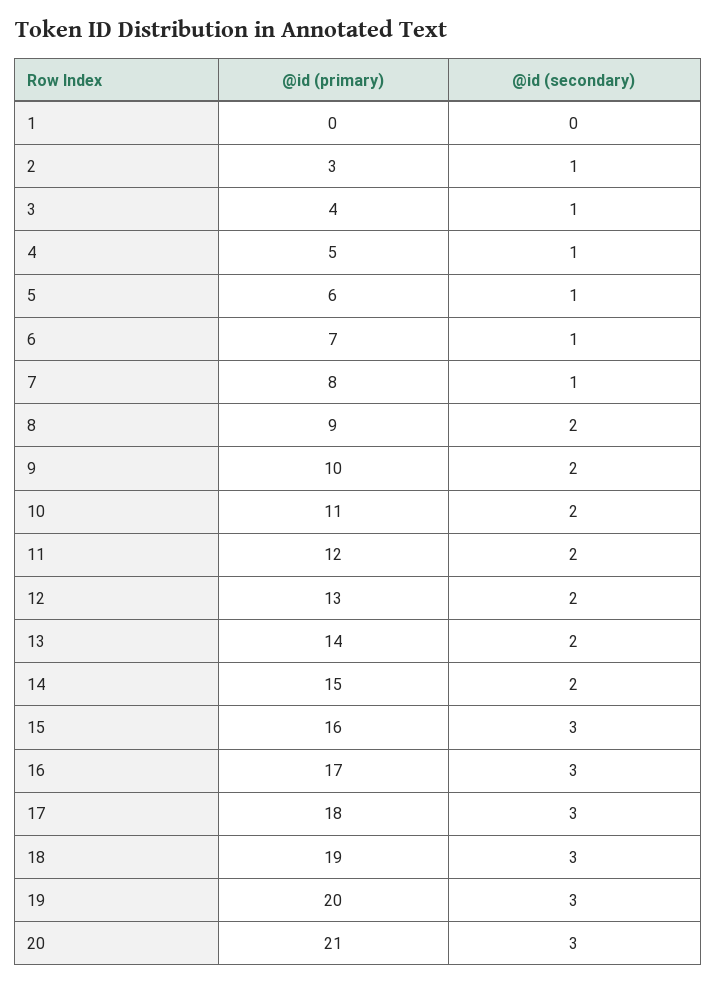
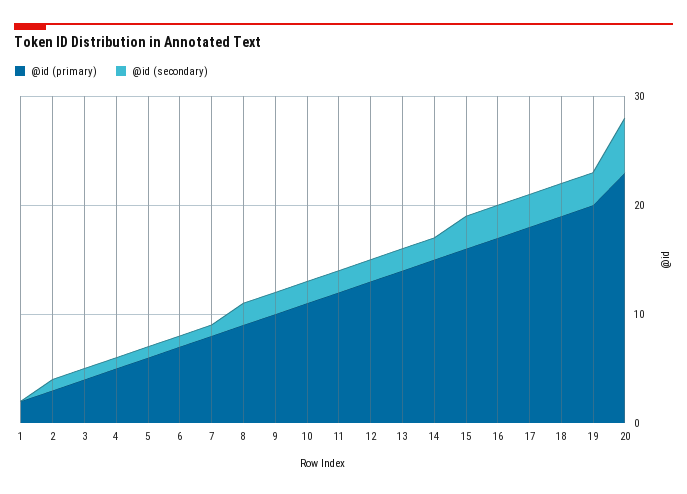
  {
    "@id (primary)": {
-     "1": 0,
+     "1": 2,
      "2": 3,
      "3": 4,
      "4": 5,
      "5": 6,
      "6": 7,
      "7": 8,
      "8": 9,
      "9": 10,
      "10": 11,
      "11": 12,
      "12": 13,
      "13": 14,
      "14": 15,
      "15": 16,
      "16": 17,
      "17": 18,
      "18": 19,
      "19": 20,
-     "20": 21
+     "20": 23
    },
    "@id (secondary)": {
      "1": 0,
      "2": 1,
      "3": 1,
      "4": 1,
      "5": 1,
      "6": 1,
      "7": 1,
      "8": 2,
      "9": 2,
      "10": 2,
      "11": 2,
      "12": 2,
      "13": 2,
      "14": 2,
      "15": 3,
      "16": 3,
      "17": 3,
      "18": 3,
      "19": 3,
-     "20": 3
+     "20": 5
    }
  }

